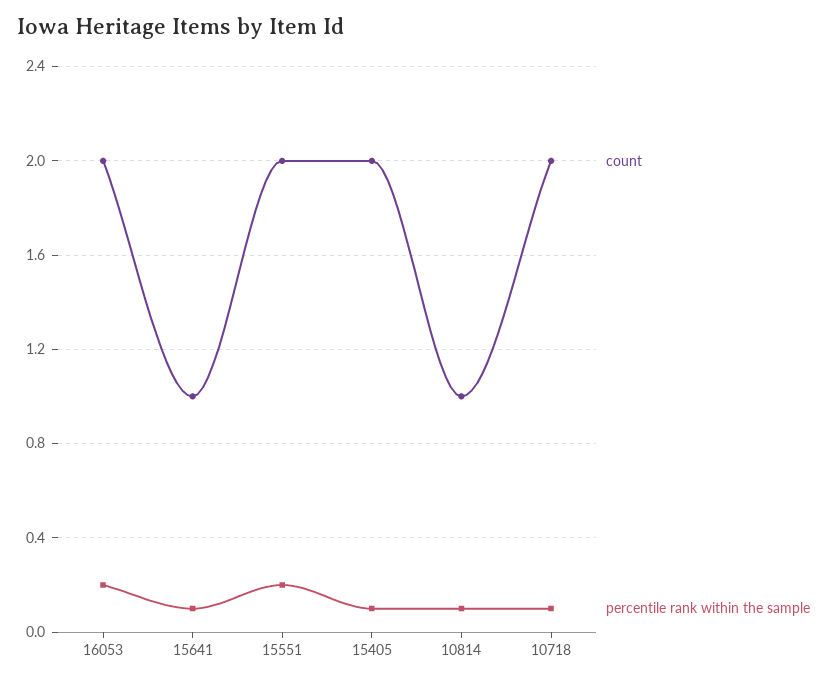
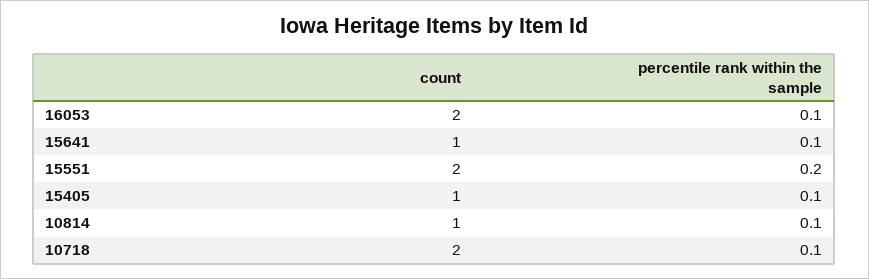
  {
    "count": {
      "16053": 2,
      "15641": 1,
      "15551": 2,
-     "15405": 2,
+     "15405": 1,
      "10814": 1,
      "10718": 2
    },
    "percentile rank within the sample": {
-     "16053": 0.2,
+     "16053": 0.1,
      "15641": 0.1,
      "15551": 0.2,
      "15405": 0.1,
      "10814": 0.1,
      "10718": 0.1
    }
  }

